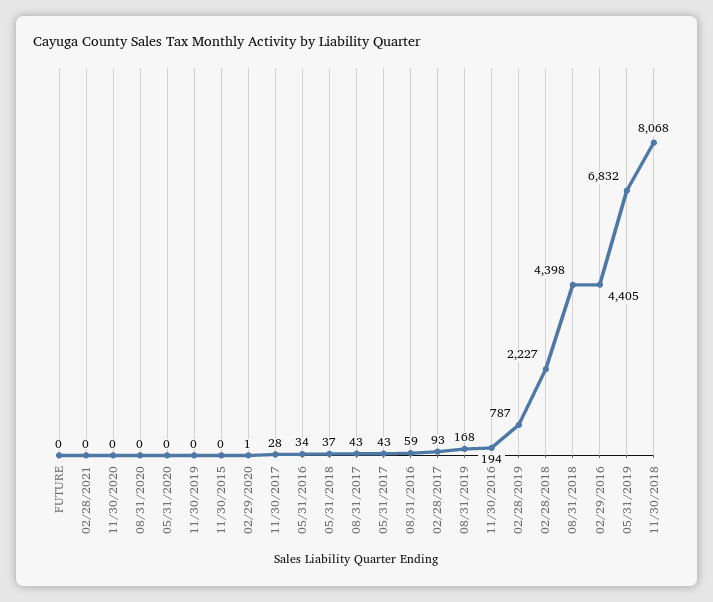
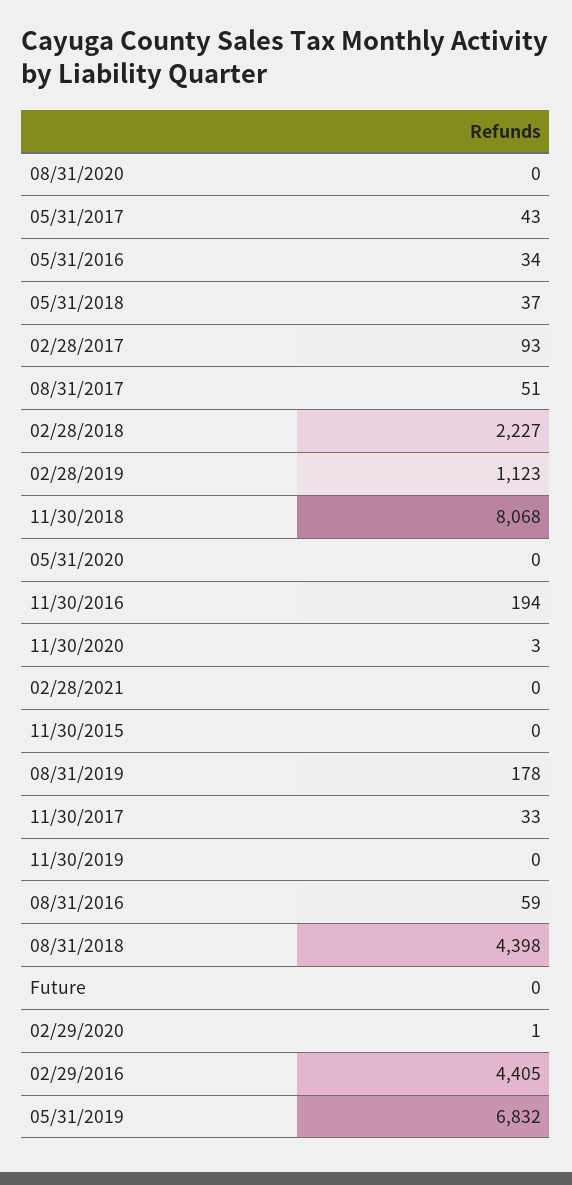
  {
    "FUTURE": 0,
    "02/28/2021": 0,
-   "11/30/2020": 0,
+   "11/30/2020": 3,
    "08/31/2020": 0,
    "05/31/2020": 0,
    "11/30/2019": 0,
    "11/30/2015": 0,
    "02/29/2020": 1,
-   "11/30/2017": 28,
+   "11/30/2017": 33,
    "05/31/2016": 34,
    "05/31/2018": 37,
-   "08/31/2017": 43,
+   "08/31/2017": 51,
    "05/31/2017": 43,
    "08/31/2016": 59,
    "02/28/2017": 93,
-   "08/31/2019": 168,
+   "08/31/2019": 178,
    "11/30/2016": 194,
-   "02/28/2019": 787,
+   "02/28/2019": 1123,
    "02/28/2018": 2227,
    "08/31/2018": 4398,
    "02/29/2016": 4405,
    "05/31/2019": 6832,
    "11/30/2018": 8068
  }

